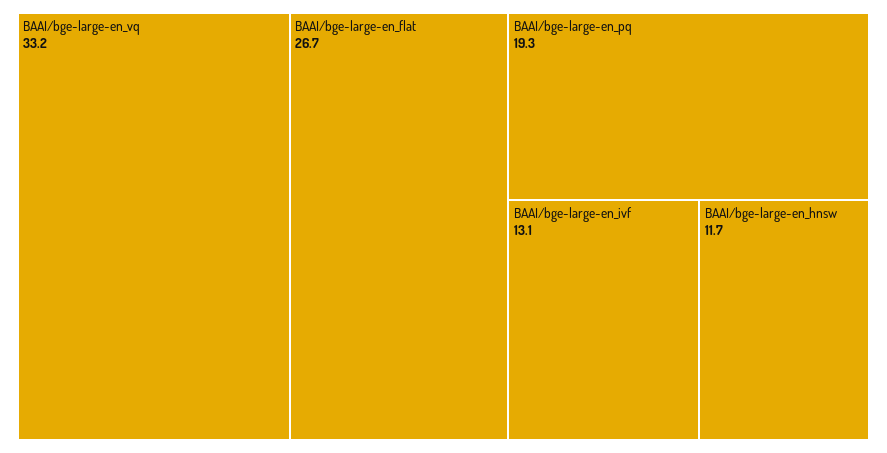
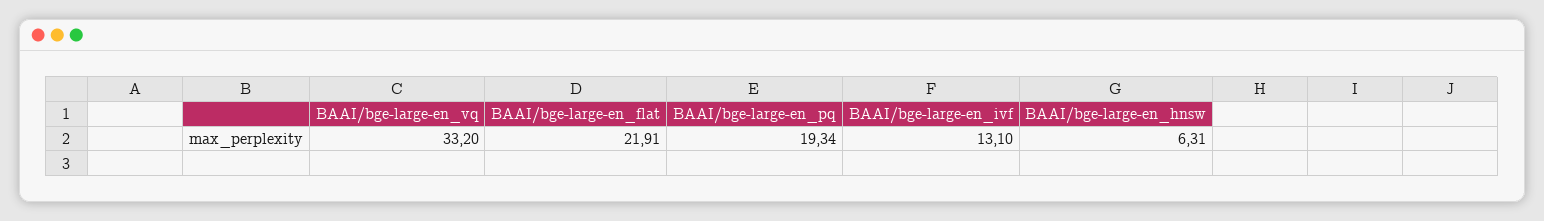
  {
    "BAAI/bge-large-en_vq": 33.2,
-   "BAAI/bge-large-en_flat": 26.7,
+   "BAAI/bge-large-en_flat": 21.91,
    "BAAI/bge-large-en_pq": 19.34,
    "BAAI/bge-large-en_ivf": 13.1,
-   "BAAI/bge-large-en_hnsw": 11.7
+   "BAAI/bge-large-en_hnsw": 6.31
  }

